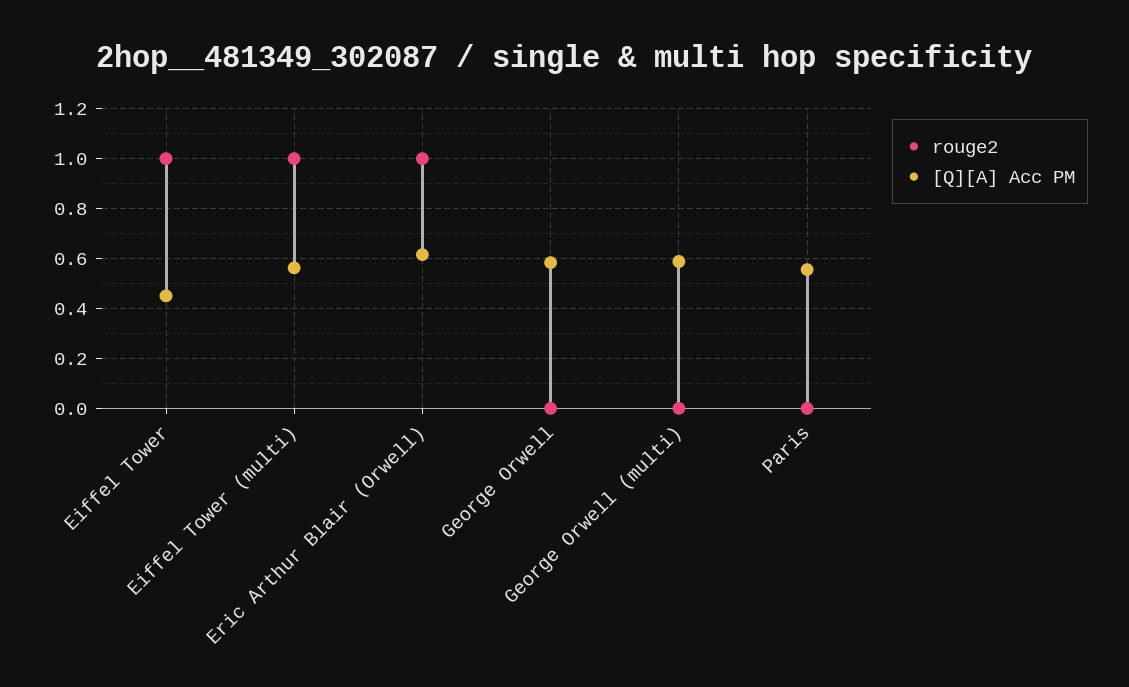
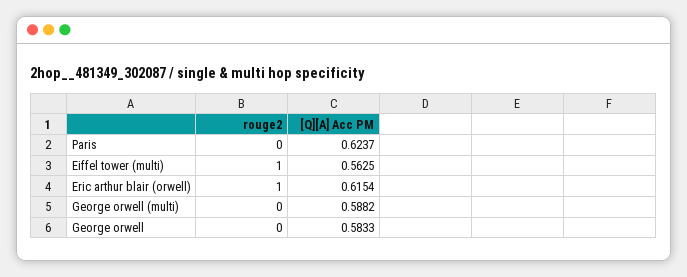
  {
    "rouge2": {
-     "Eiffel Tower": 1,
      "Eiffel Tower (multi)": 1,
      "Eric Arthur Blair (Orwell)": 1,
      "George Orwell": 0,
      "George Orwell (multi)": 0,
      "Paris": 0
    },
    "[Q][A] Acc PM": {
-     "Eiffel Tower": 0.45,
      "Eiffel Tower (multi)": 0.5625,
      "Eric Arthur Blair (Orwell)": 0.6154,
      "George Orwell": 0.5833,
      "George Orwell (multi)": 0.5882,
-     "Paris": 0.55
+     "Paris": 0.6237
    }
  }

